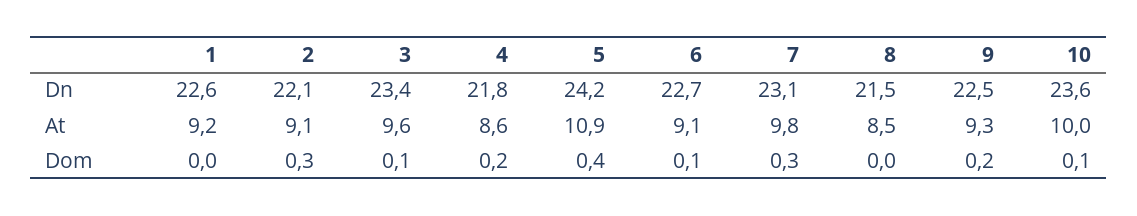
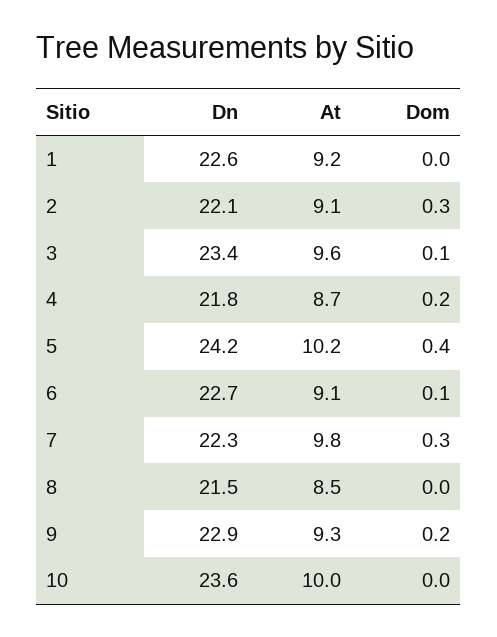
  {
    "1": {
      "Dn": 22.6,
      "At": 9.2,
      "Dom": 0
    },
    "2": {
      "Dn": 22.1,
      "At": 9.1,
      "Dom": 0.3
    },
    "3": {
      "Dn": 23.4,
      "At": 9.6,
      "Dom": 0.1
    },
    "4": {
      "Dn": 21.8,
-     "At": 8.6,
+     "At": 8.7,
      "Dom": 0.2
    },
    "5": {
      "Dn": 24.2,
-     "At": 10.9,
+     "At": 10.2,
      "Dom": 0.4
    },
    "6": {
      "Dn": 22.7,
      "At": 9.1,
      "Dom": 0.1
    },
    "7": {
-     "Dn": 23.1,
+     "Dn": 22.3,
      "At": 9.8,
      "Dom": 0.3
    },
    "8": {
      "Dn": 21.5,
      "At": 8.5,
      "Dom": 0
    },
    "9": {
-     "Dn": 22.5,
+     "Dn": 22.9,
      "At": 9.3,
      "Dom": 0.2
    },
    "10": {
      "Dn": 23.6,
      "At": 10,
-     "Dom": 0.1
+     "Dom": 0
    }
  }

